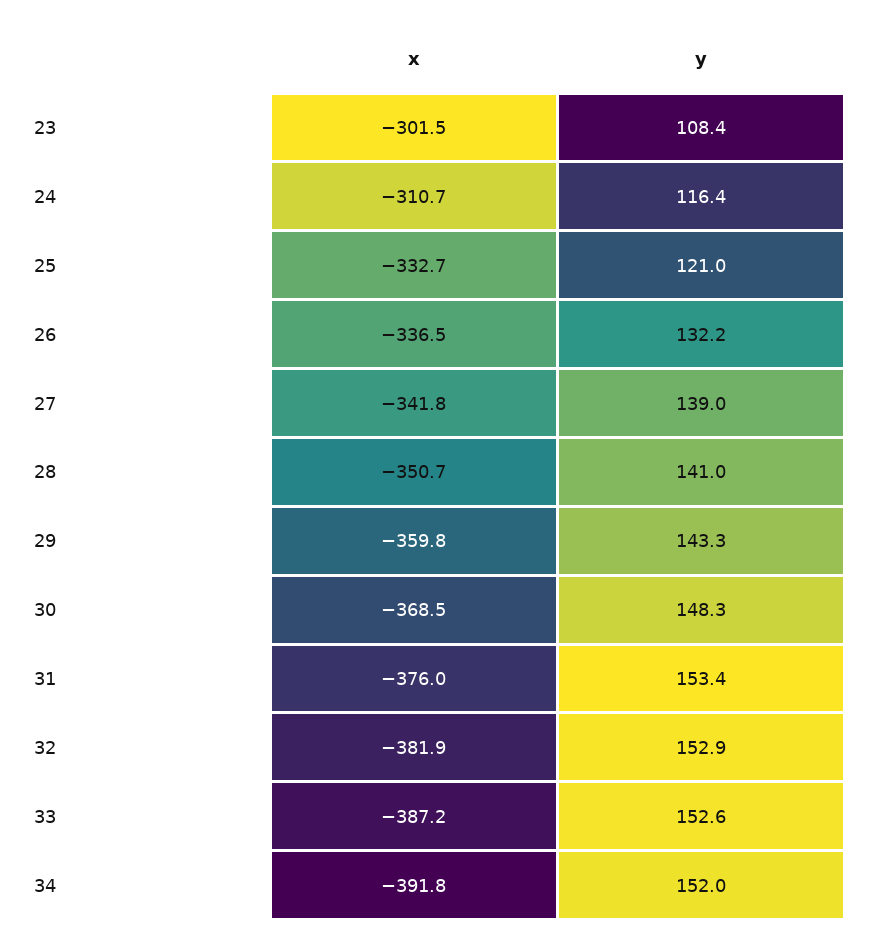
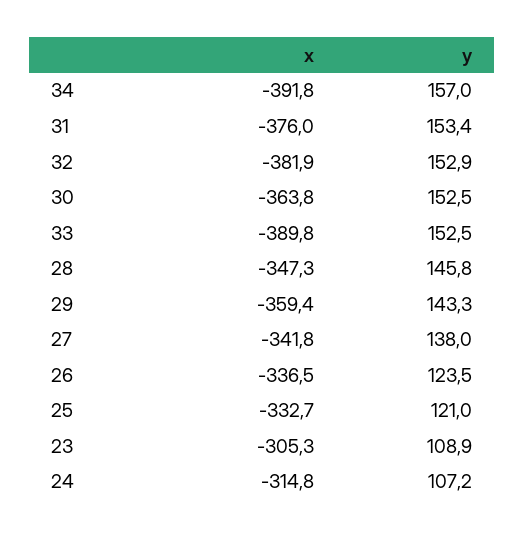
  {
    "x": {
-     "23": -301.5,
+     "23": -305.3,
-     "24": -310.7,
+     "24": -314.8,
      "25": -332.7,
      "26": -336.5,
      "27": -341.8,
-     "28": -350.7,
+     "28": -347.3,
-     "29": -359.8,
+     "29": -359.4,
-     "30": -368.5,
+     "30": -363.8,
      "31": -376,
      "32": -381.9,
-     "33": -387.2,
+     "33": -389.8,
      "34": -391.8
    },
    "y": {
-     "23": 108.4,
+     "23": 108.9,
-     "24": 116.4,
+     "24": 107.2,
      "25": 121,
-     "26": 132.2,
+     "26": 123.5,
-     "27": 139,
+     "27": 138,
-     "28": 141,
+     "28": 145.8,
      "29": 143.3,
-     "30": 148.3,
+     "30": 152.5,
      "31": 153.4,
      "32": 152.9,
-     "33": 152.6,
+     "33": 152.5,
-     "34": 152
+     "34": 157
    }
  }

